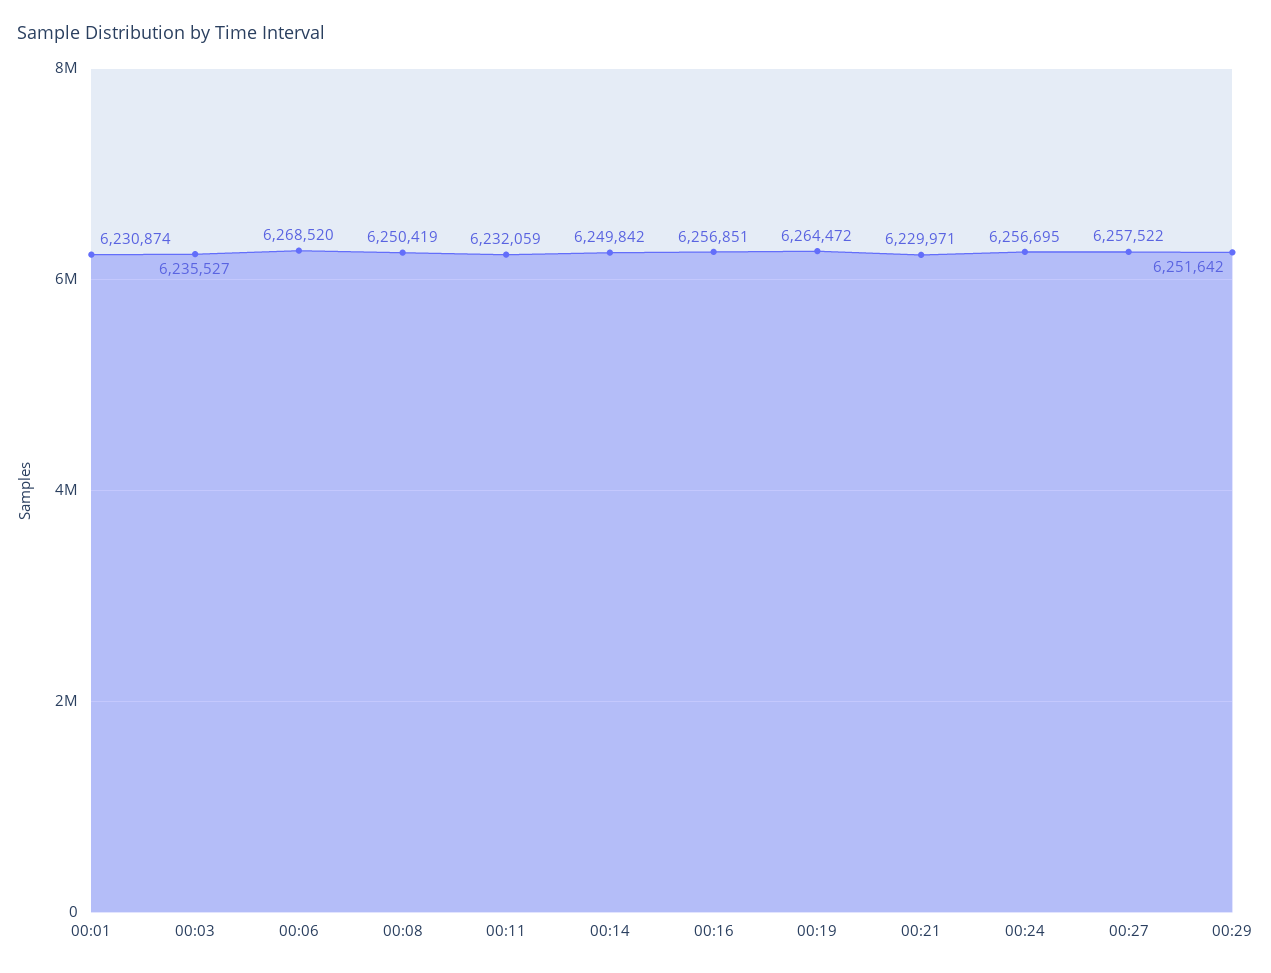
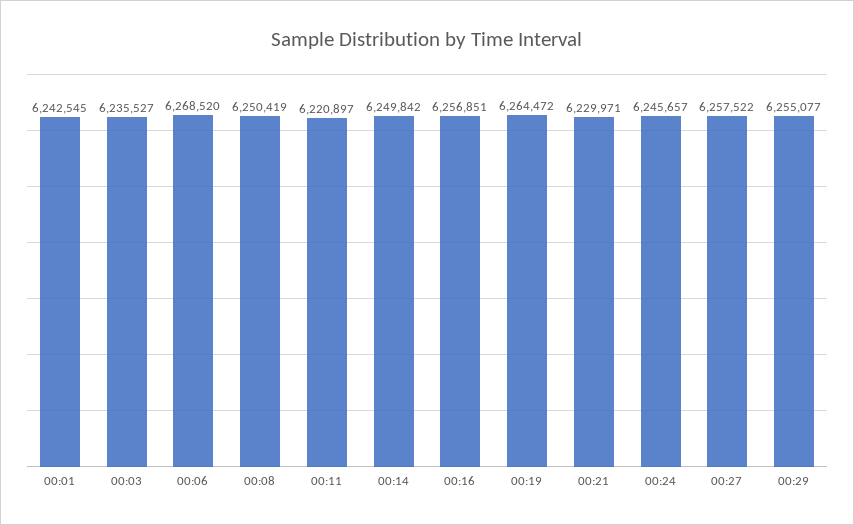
  {
-   "00:01": 6230874,
+   "00:01": 6242545,
    "00:03": 6235527,
    "00:06": 6268520,
    "00:08": 6250419,
-   "00:11": 6232059,
+   "00:11": 6220897,
    "00:14": 6249842,
    "00:16": 6256851,
    "00:19": 6264472,
    "00:21": 6229971,
-   "00:24": 6256695,
+   "00:24": 6245657,
    "00:27": 6257522,
-   "00:29": 6251642
+   "00:29": 6255077
  }

